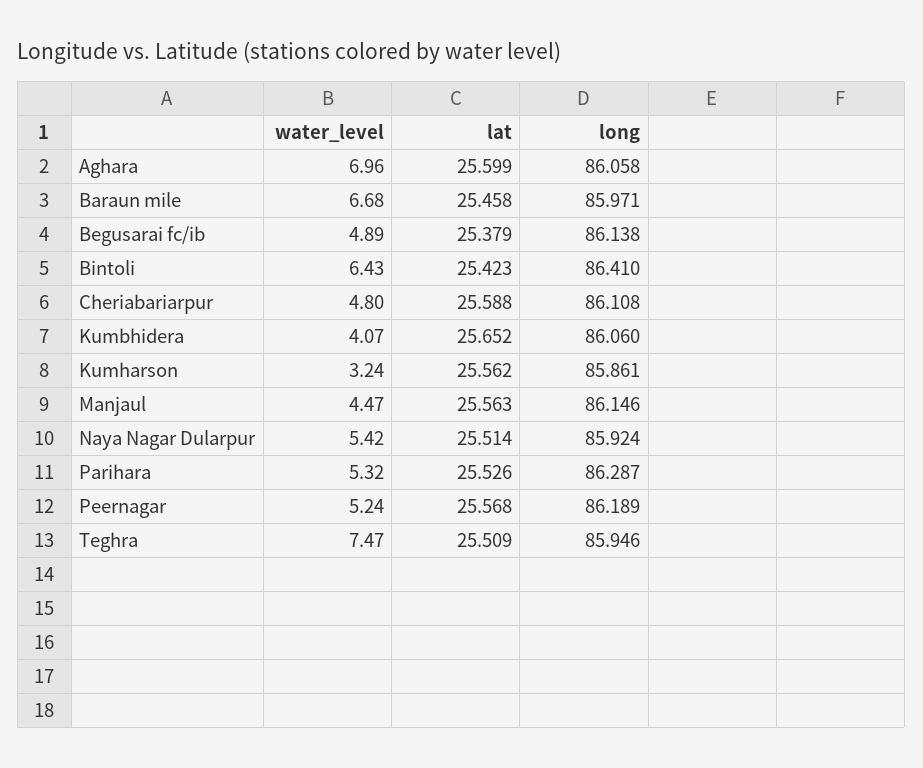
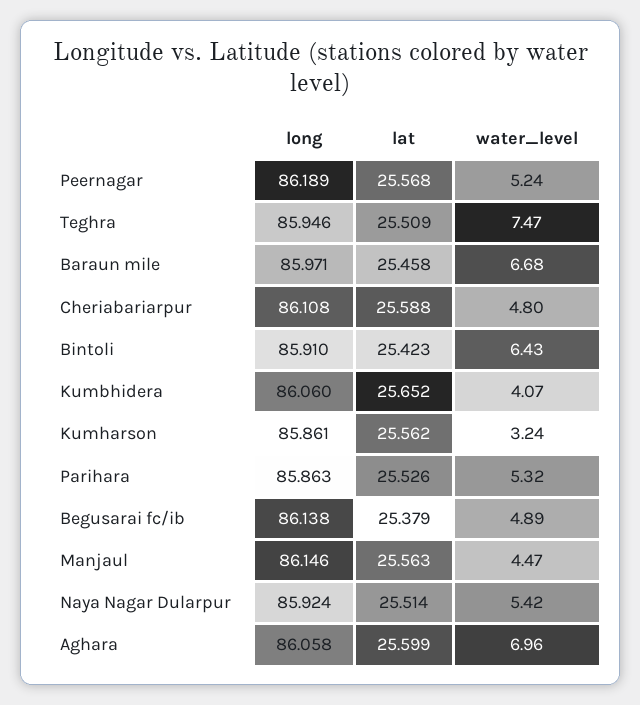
  {
    "water_level": {
      "Aghara": 6.96,
      "Baraun mile": 6.68,
      "Begusarai fc/ib": 4.89,
      "Bintoli": 6.43,
      "Cheriabariarpur": 4.8,
      "Kumbhidera": 4.07,
      "Kumharson": 3.24,
      "Manjaul": 4.47,
      "Naya Nagar Dularpur": 5.42,
      "Parihara": 5.32,
      "Peernagar": 5.24,
      "Teghra": 7.47
    },
    "lat": {
      "Aghara": 25.599,
      "Baraun mile": 25.458,
      "Begusarai fc/ib": 25.379,
      "Bintoli": 25.423,
      "Cheriabariarpur": 25.588,
      "Kumbhidera": 25.652,
      "Kumharson": 25.562,
      "Manjaul": 25.563,
      "Naya Nagar Dularpur": 25.514,
      "Parihara": 25.526,
      "Peernagar": 25.568,
      "Teghra": 25.509
    },
    "long": {
      "Aghara": 86.058,
      "Baraun mile": 85.971,
      "Begusarai fc/ib": 86.138,
-     "Bintoli": 86.41,
+     "Bintoli": 85.91,
      "Cheriabariarpur": 86.108,
      "Kumbhidera": 86.06,
      "Kumharson": 85.861,
      "Manjaul": 86.146,
      "Naya Nagar Dularpur": 85.924,
-     "Parihara": 86.287,
+     "Parihara": 85.863,
      "Peernagar": 86.189,
      "Teghra": 85.946
    }
  }

